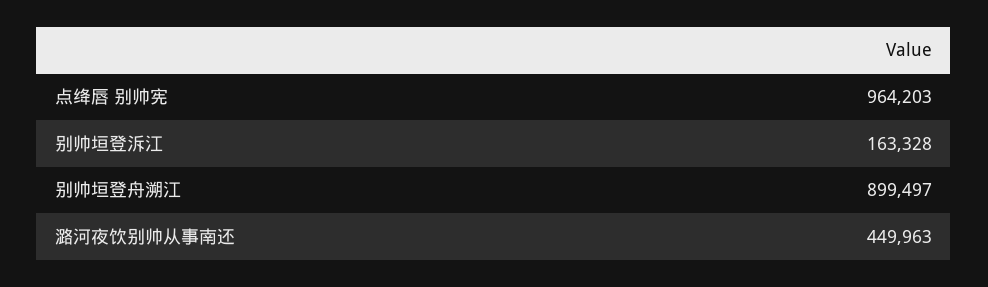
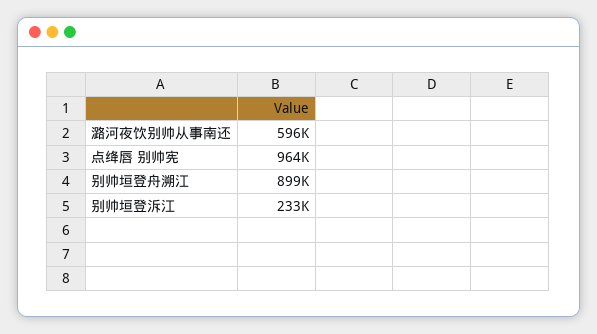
  {
    "点绛唇 别帅宪": 964203,
-   "别帅垣登泝江": 163328,
+   "别帅垣登泝江": 233000,
    "别帅垣登舟溯江": 899497,
-   "潞河夜饮别帅从事南还": 449963
+   "潞河夜饮别帅从事南还": 596000
  }

